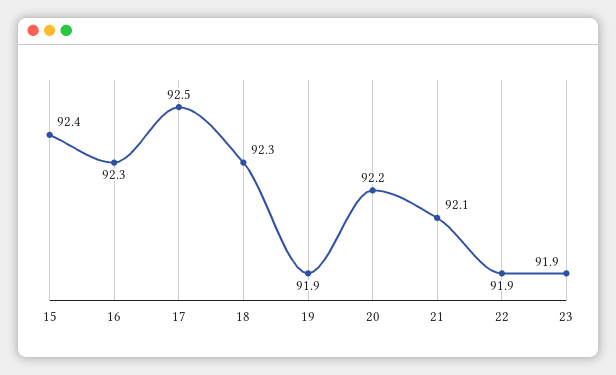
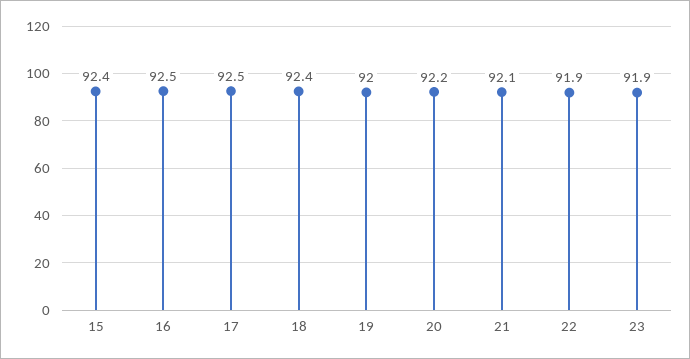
  {
    "15": 92.4,
-   "16": 92.3,
+   "16": 92.5,
    "17": 92.5,
-   "18": 92.3,
+   "18": 92.4,
-   "19": 91.9,
+   "19": 92,
    "20": 92.2,
    "21": 92.1,
    "22": 91.9,
    "23": 91.9
  }

